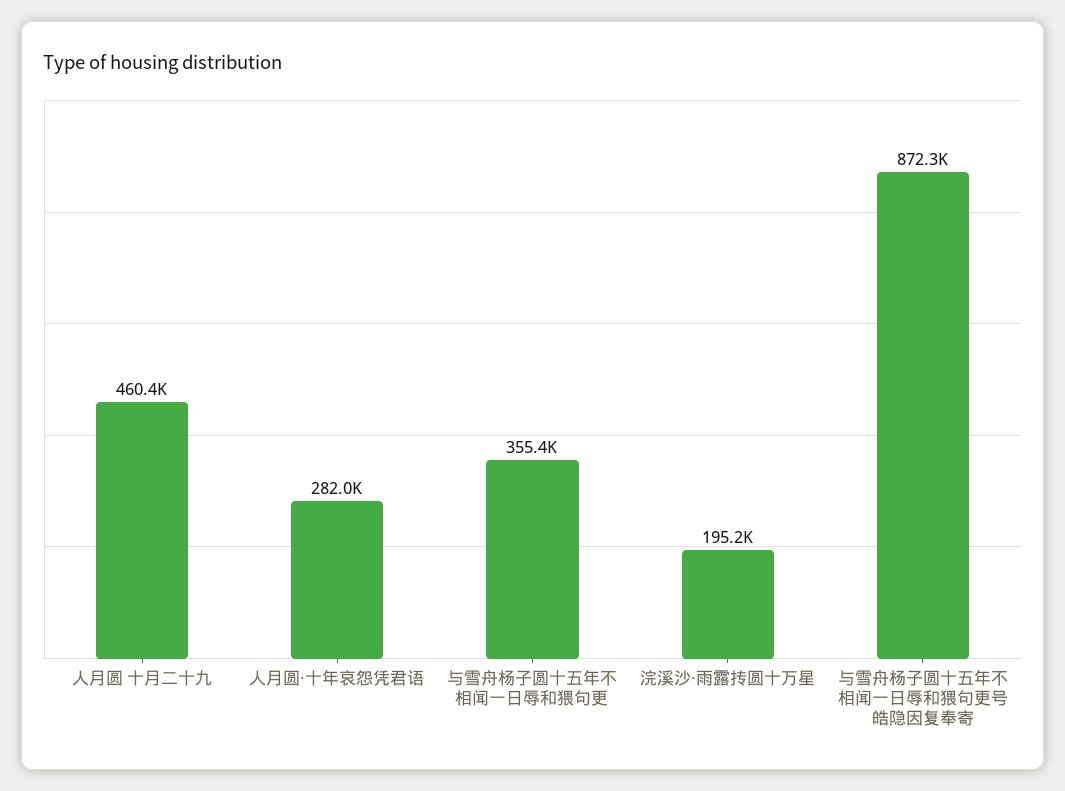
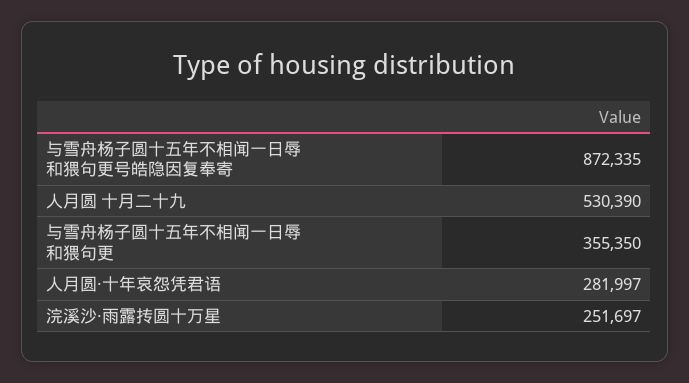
  {
-   "人月圆 十月二十九": 460400,
+   "人月圆 十月二十九": 530390,
    "人月圆·十年哀怨凭君语": 281997,
    "与雪舟杨子圆十五年不相闻一日辱和猥句更": 355350,
-   "浣溪沙·雨露抟圆十万星": 195200,
+   "浣溪沙·雨露抟圆十万星": 251697,
    "与雪舟杨子圆十五年不相闻一日辱和猥句更号皓隐因复奉寄": 872335
  }

